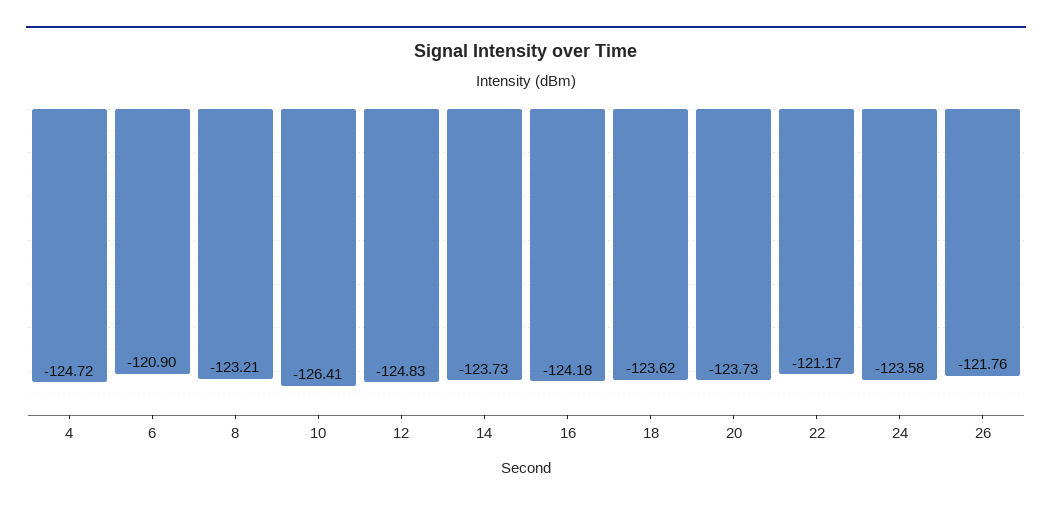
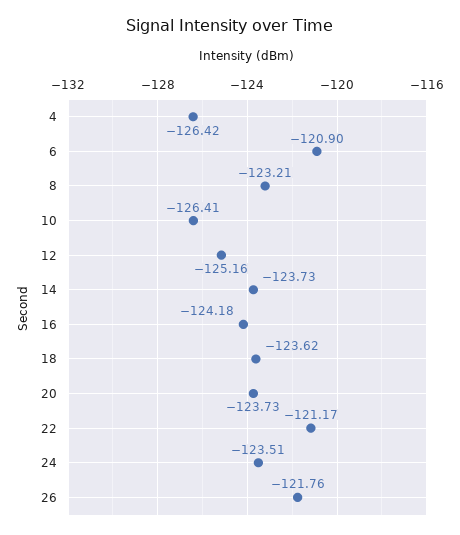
  {
-   "4": -124.72,
+   "4": -126.42,
    "6": -120.9,
    "8": -123.21,
    "10": -126.41,
-   "12": -124.83,
+   "12": -125.16,
    "14": -123.73,
    "16": -124.18,
    "18": -123.62,
    "20": -123.73,
    "22": -121.17,
-   "24": -123.58,
+   "24": -123.51,
    "26": -121.76
  }

